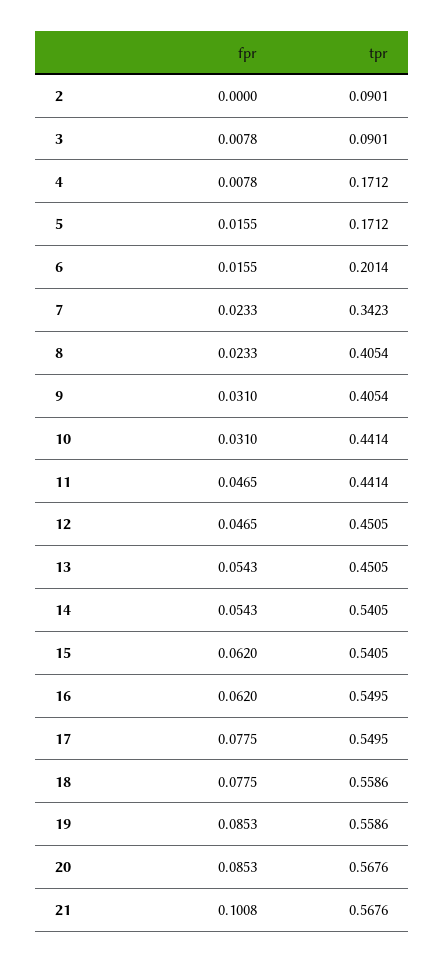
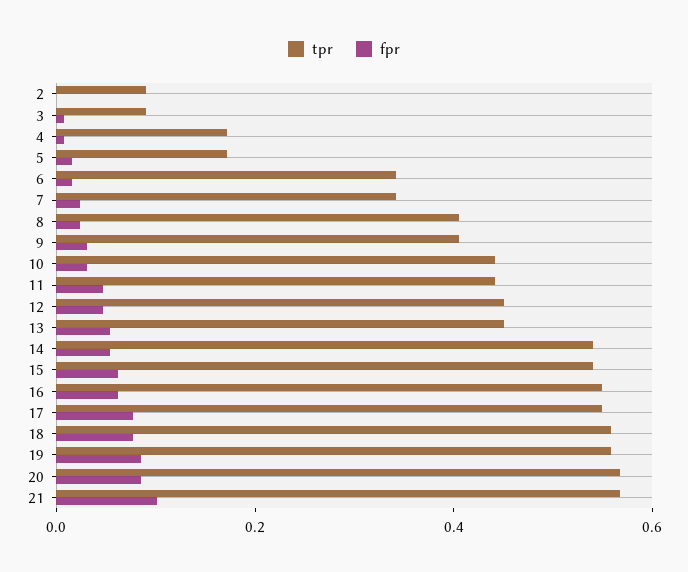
  {
    "fpr": {
      "2": 0,
      "3": 0.0078,
      "4": 0.0078,
      "5": 0.0155,
      "6": 0.0155,
      "7": 0.0233,
      "8": 0.0233,
      "9": 0.031,
      "10": 0.031,
      "11": 0.0465,
      "12": 0.0465,
      "13": 0.0543,
      "14": 0.0543,
      "15": 0.062,
      "16": 0.062,
      "17": 0.0775,
      "18": 0.0775,
      "19": 0.0853,
      "20": 0.0853,
      "21": 0.1008
    },
    "tpr": {
      "2": 0.0901,
      "3": 0.0901,
      "4": 0.1712,
      "5": 0.1712,
-     "6": 0.2014,
+     "6": 0.35,
      "7": 0.3423,
      "8": 0.4054,
      "9": 0.4054,
      "10": 0.4414,
      "11": 0.4414,
      "12": 0.4505,
      "13": 0.4505,
      "14": 0.5405,
      "15": 0.5405,
      "16": 0.5495,
      "17": 0.5495,
      "18": 0.5586,
      "19": 0.5586,
      "20": 0.5676,
      "21": 0.5676
    }
  }

